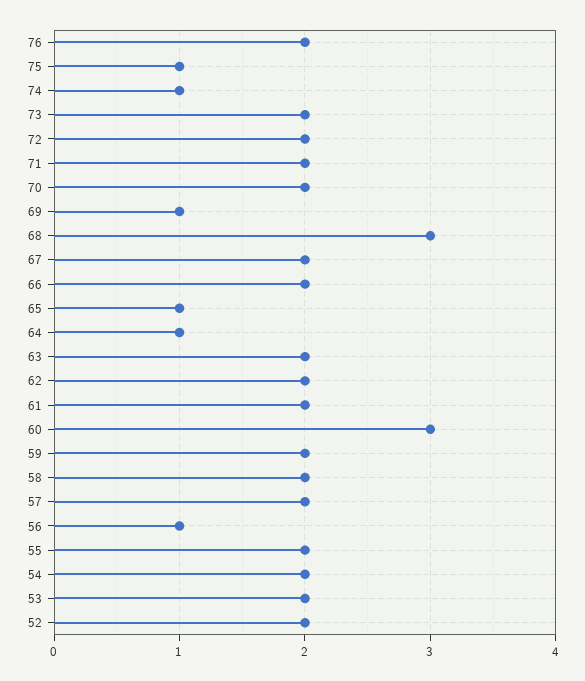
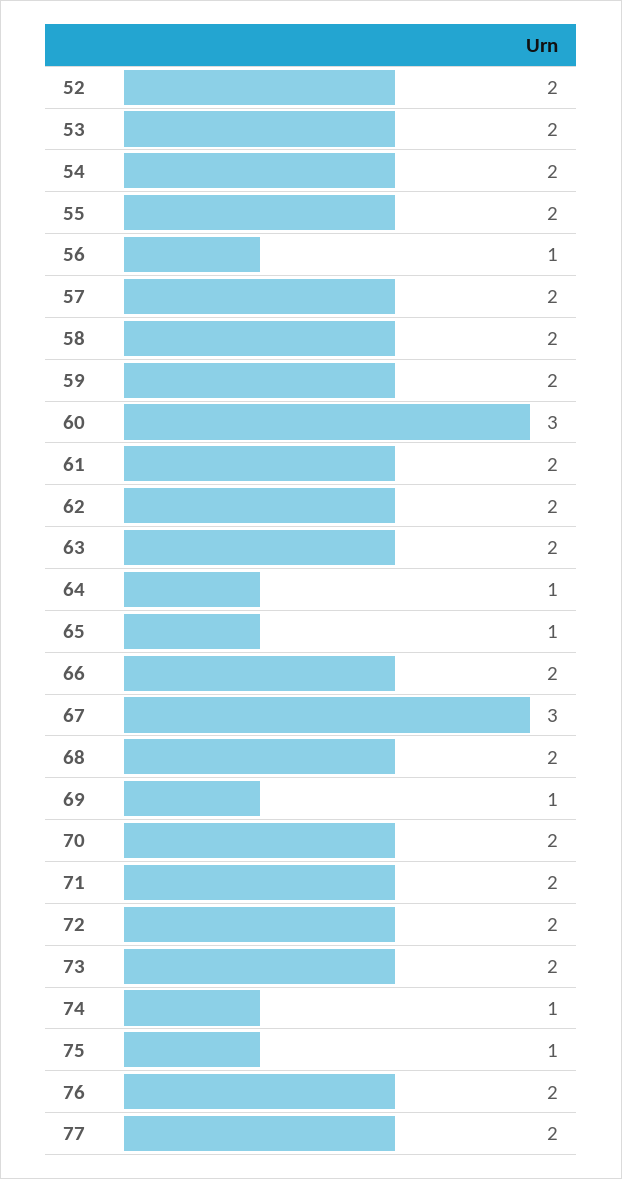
  {
    "76": 2,
    "75": 1,
    "74": 1,
    "73": 2,
    "72": 2,
    "71": 2,
    "70": 2,
    "69": 1,
-   "68": 3,
+   "68": 2,
-   "67": 2,
+   "67": 3,
    "66": 2,
    "65": 1,
    "64": 1,
    "63": 2,
    "62": 2,
    "61": 2,
    "60": 3,
    "59": 2,
    "58": 2,
    "57": 2,
    "56": 1,
    "55": 2,
    "54": 2,
    "53": 2,
-   "52": 2
+   "52": 2,
+   "77": 2
  }

